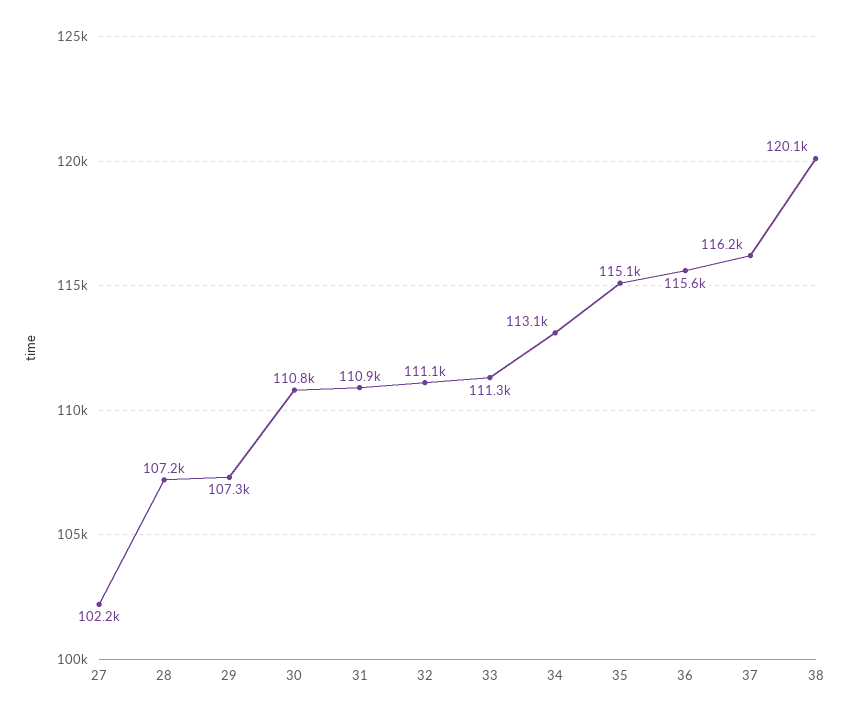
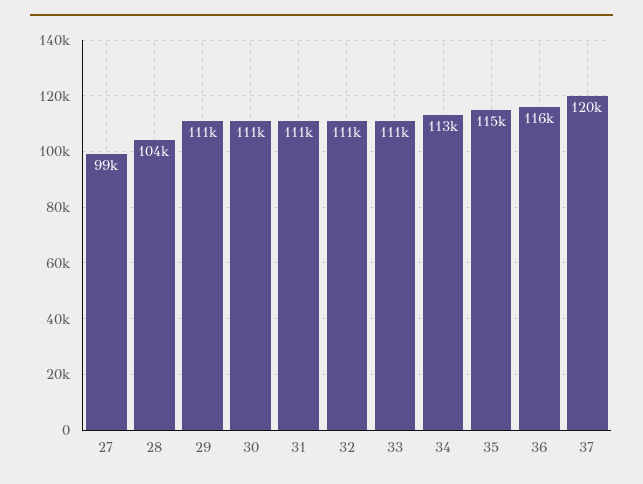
  {
-   "27": 102200,
+   "27": 99000,
-   "28": 107200,
+   "28": 104000,
-   "29": 107300,
+   "29": 111000,
    "30": 110800,
    "31": 110900,
    "32": 111100,
    "33": 111300,
    "34": 113100,
    "35": 115100,
    "36": 115600,
-   "37": 116200,
+   "37": 120000
-   "38": 120100
  }

